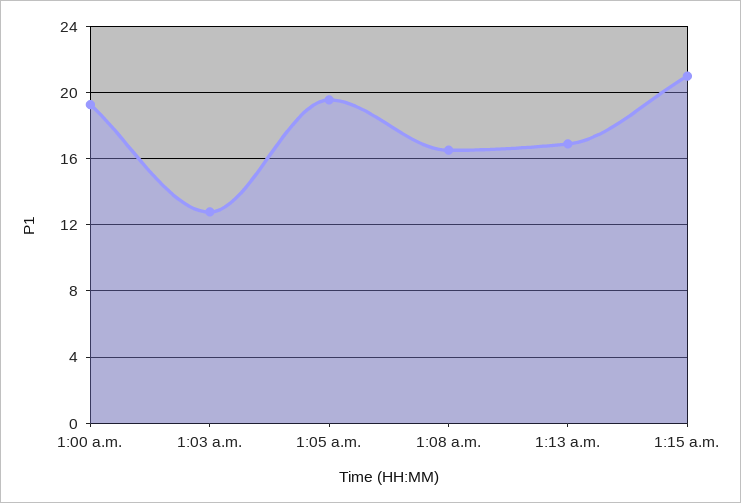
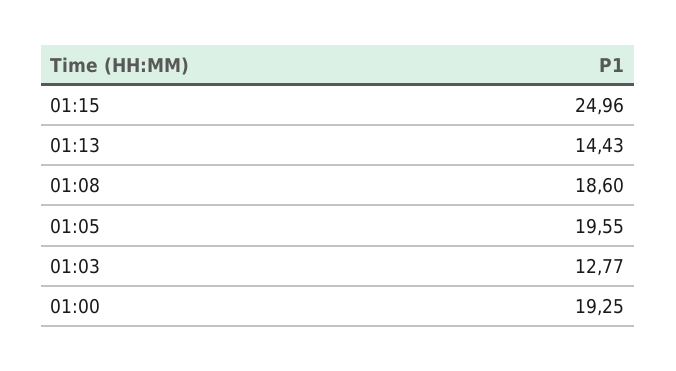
  {
    "1:00 a.m.": 19.25,
    "1:03 a.m.": 12.77,
    "1:05 a.m.": 19.55,
-   "1:08 a.m.": 16.5,
+   "1:08 a.m.": 18.6,
-   "1:13 a.m.": 17,
+   "1:13 a.m.": 14.43,
-   "1:15 a.m.": 21
+   "1:15 a.m.": 24.96
  }

